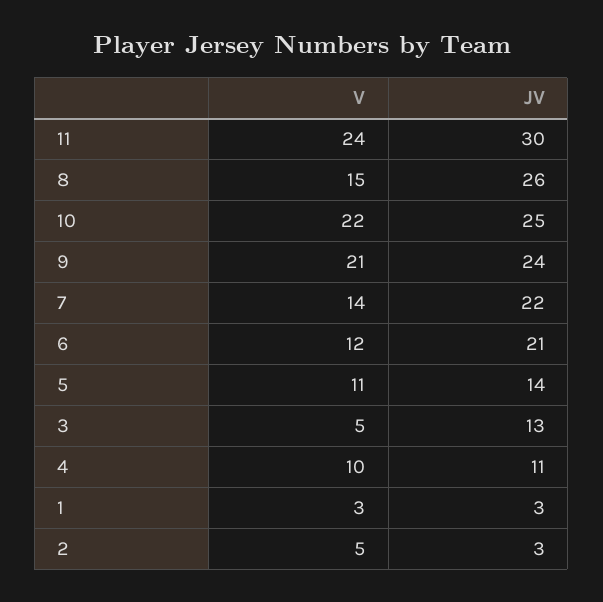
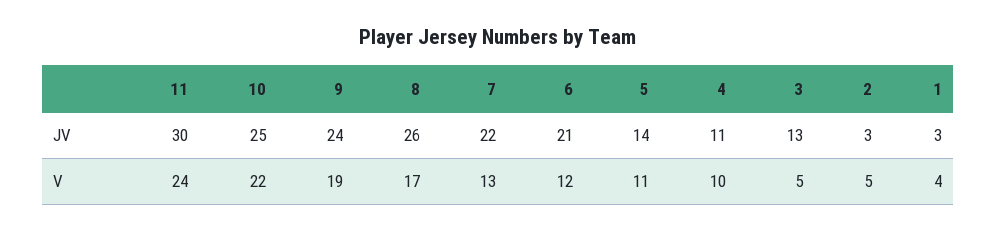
  {
    "V": {
      "11": 24,
-     "8": 15,
+     "8": 17,
      "10": 22,
-     "9": 21,
+     "9": 19,
-     "7": 14,
+     "7": 13,
      "6": 12,
      "5": 11,
      "3": 5,
      "4": 10,
-     "1": 3,
+     "1": 4,
      "2": 5
    },
    "JV": {
      "11": 30,
      "8": 26,
      "10": 25,
      "9": 24,
      "7": 22,
      "6": 21,
      "5": 14,
      "3": 13,
      "4": 11,
      "1": 3,
      "2": 3
    }
  }

